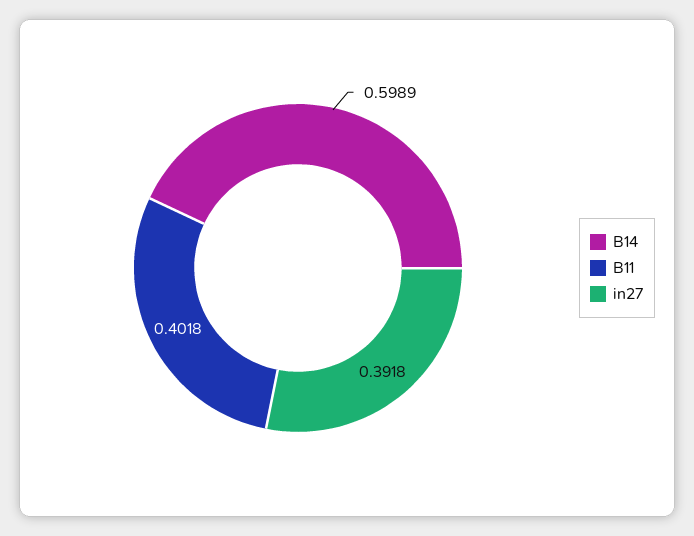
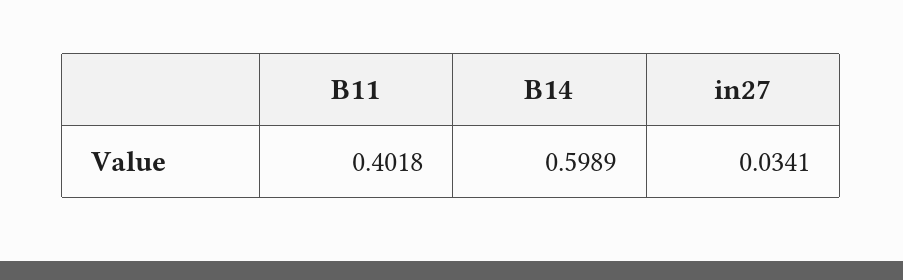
  {
    "B14": 0.5989,
    "B11": 0.4018,
-   "in27": 0.3918
+   "in27": 0.0341
  }

